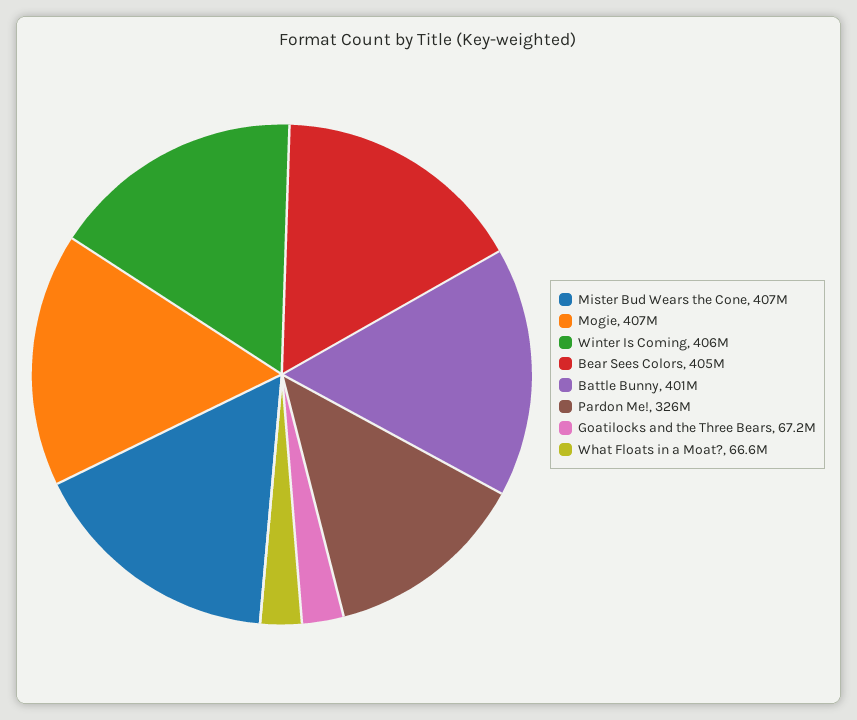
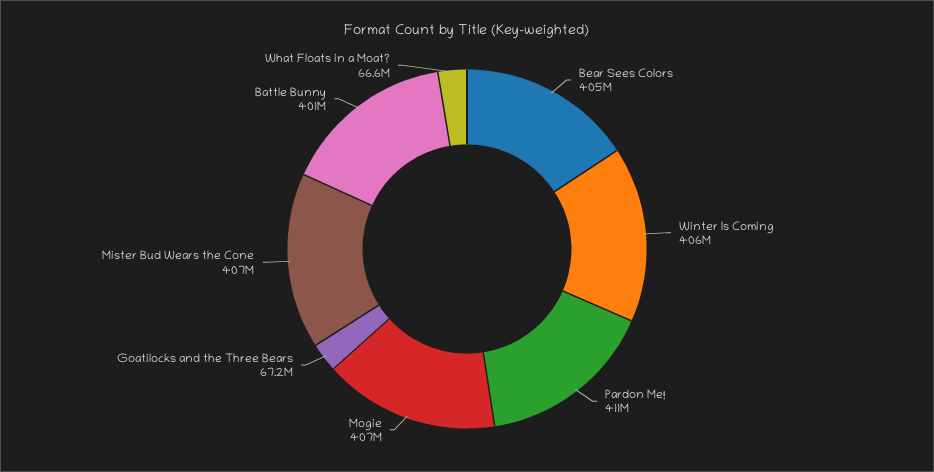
  {
    "Mister Bud Wears the Cone": 407000000,
    "Mogie": 407000000,
    "Winter Is Coming": 406000000,
    "Bear Sees Colors": 405000000,
    "Battle Bunny": 401000000,
-   "Pardon Me!": 326000000,
+   "Pardon Me!": 411000000,
    "Goatilocks and the Three Bears": 67200000,
    "What Floats in a Moat?": 66600000
  }

